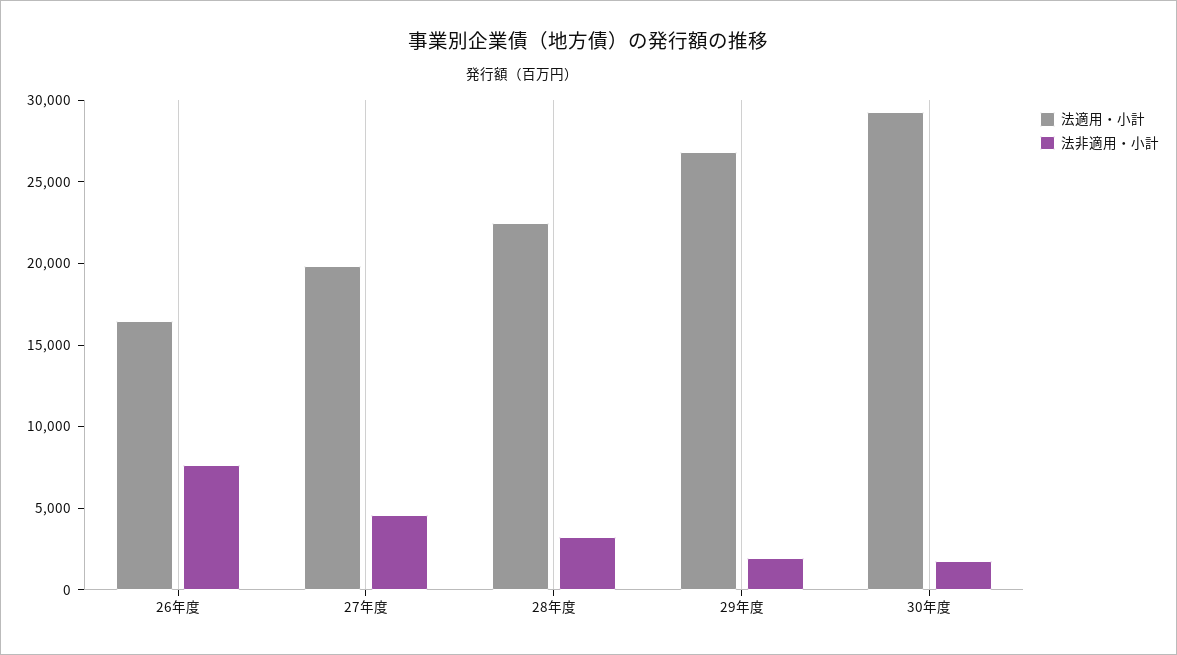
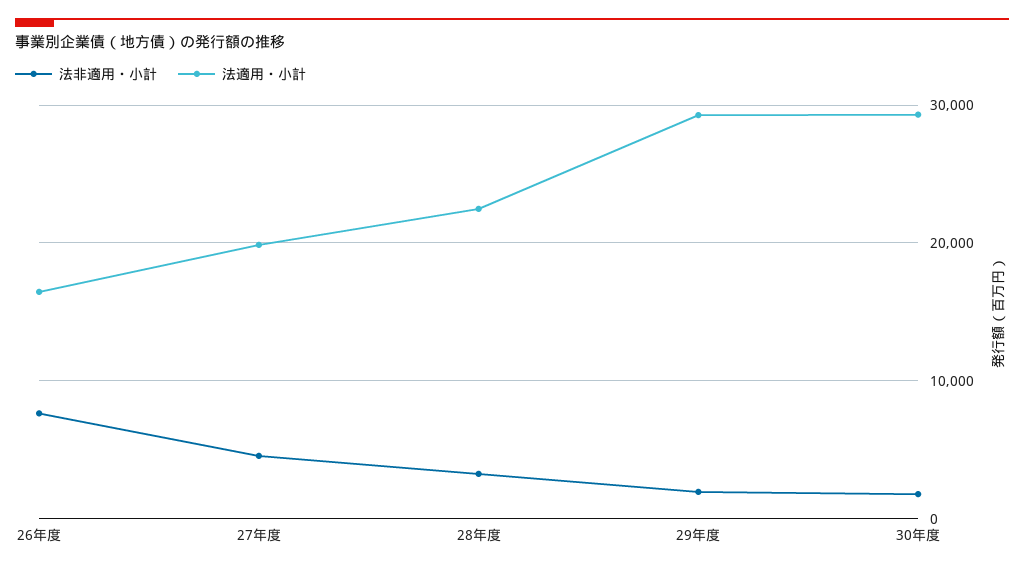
  {
    "法適用・小計": {
      "26年度": 16000,
      "27年度": 20000,
      "28年度": 22000,
-     "29年度": 27000,
+     "29年度": 29000,
      "30年度": 29000
    },
    "法非適用・小計": {
      "26年度": 8000,
      "27年度": 5000,
      "28年度": 3000,
      "29年度": 2000,
      "30年度": 2000
    }
  }

